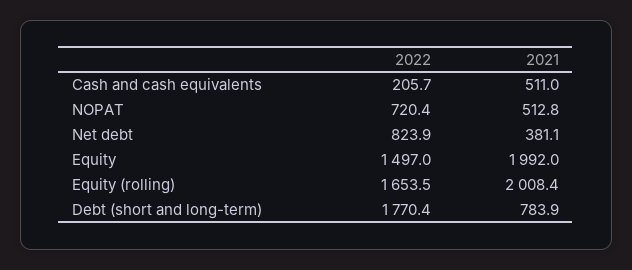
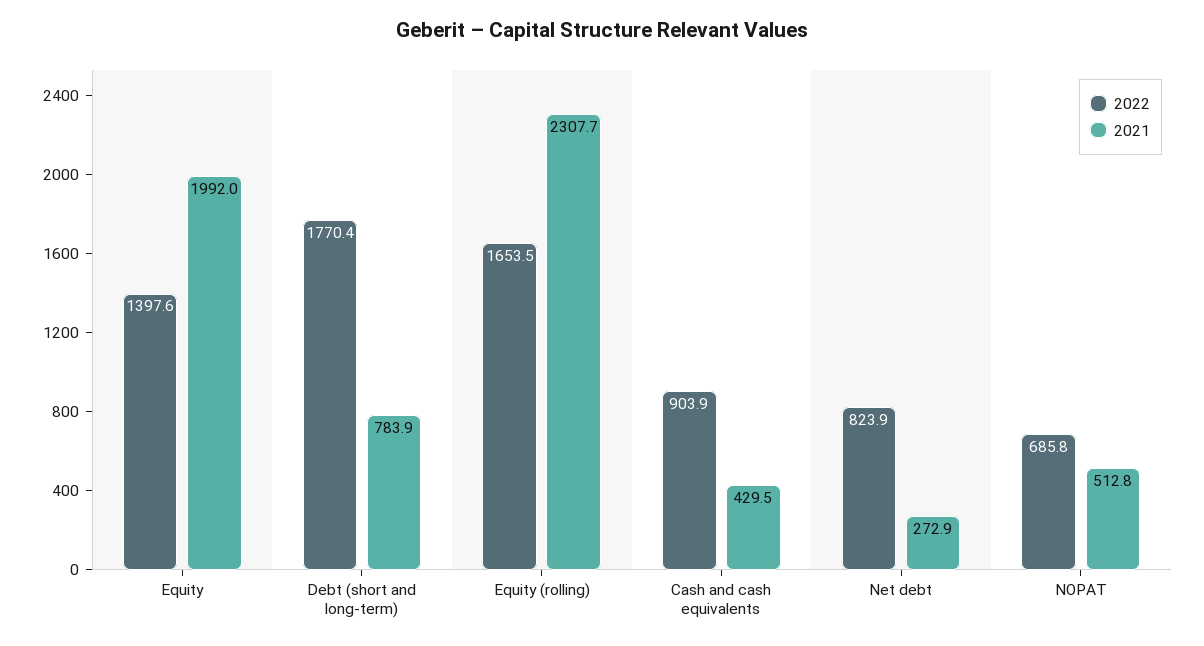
  {
    "2022": {
-     "Cash and cash equivalents": 205.7,
+     "Cash and cash equivalents": 903.9,
-     "NOPAT": 720.4,
+     "NOPAT": 685.8,
      "Net debt": 823.9,
-     "Equity": 1497,
+     "Equity": 1397.6,
      "Equity (rolling)": 1653.5,
      "Debt (short and long-term)": 1770.4
    },
    "2021": {
-     "Cash and cash equivalents": 511,
+     "Cash and cash equivalents": 429.5,
      "NOPAT": 512.8,
-     "Net debt": 381.1,
+     "Net debt": 272.9,
      "Equity": 1992,
-     "Equity (rolling)": 2008.4,
+     "Equity (rolling)": 2307.7,
      "Debt (short and long-term)": 783.9
    }
  }

